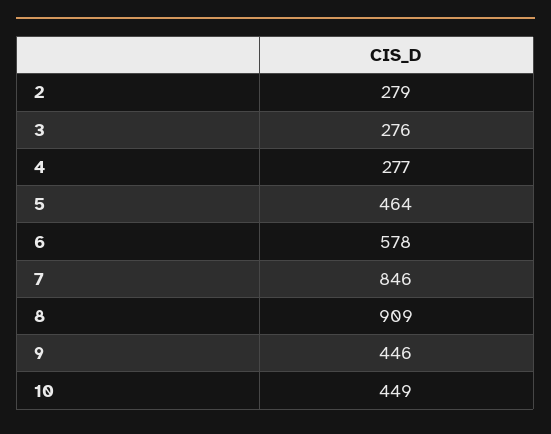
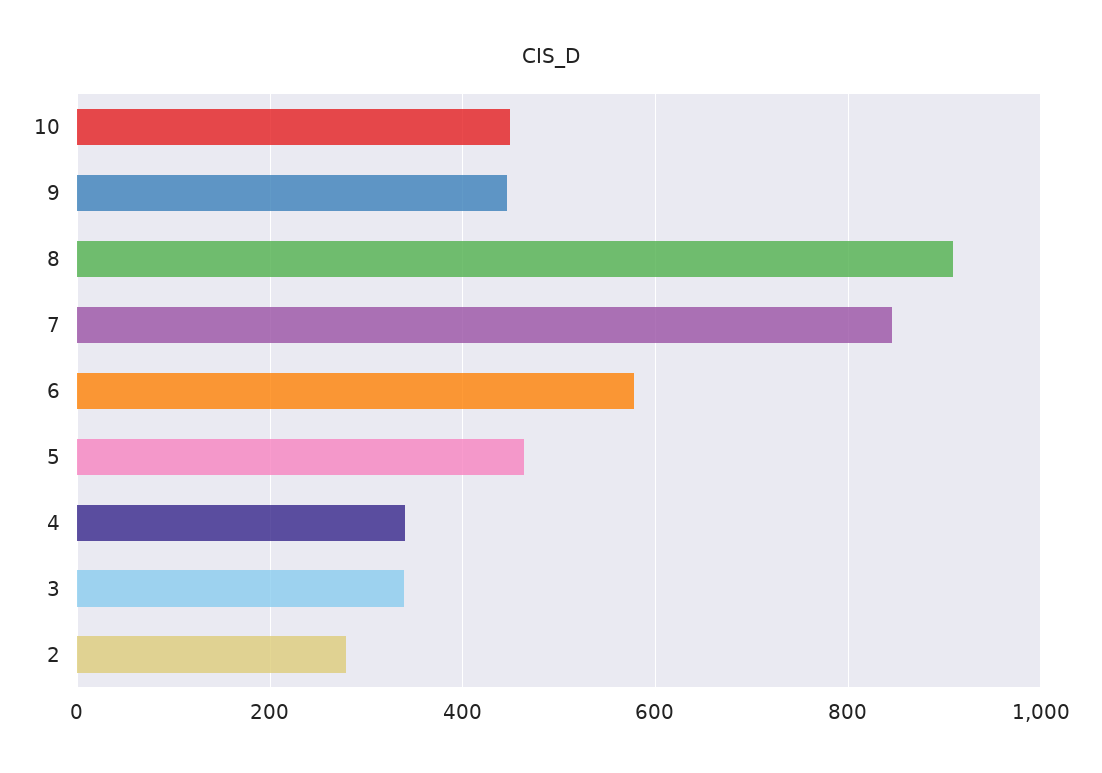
  {
    "2": 279,
-   "3": 276,
+   "3": 340,
-   "4": 277,
+   "4": 340,
    "5": 464,
    "6": 578,
    "7": 846,
    "8": 909,
    "9": 446,
    "10": 449
  }

